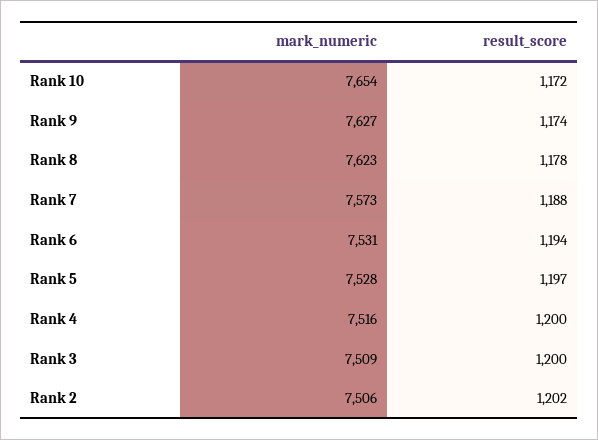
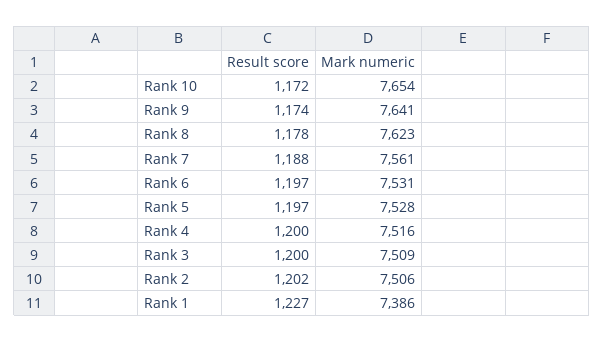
  {
    "mark_numeric": {
      "Rank 10": 7654,
-     "Rank 9": 7627,
+     "Rank 9": 7641,
      "Rank 8": 7623,
-     "Rank 7": 7573,
+     "Rank 7": 7561,
      "Rank 6": 7531,
      "Rank 5": 7528,
      "Rank 4": 7516,
      "Rank 3": 7509,
-     "Rank 2": 7506
+     "Rank 2": 7506,
+     "Rank 1": 7386
    },
    "result_score": {
      "Rank 10": 1172,
      "Rank 9": 1174,
      "Rank 8": 1178,
      "Rank 7": 1188,
-     "Rank 6": 1194,
+     "Rank 6": 1197,
      "Rank 5": 1197,
      "Rank 4": 1200,
      "Rank 3": 1200,
-     "Rank 2": 1202
+     "Rank 2": 1202,
+     "Rank 1": 1227
    }
  }

